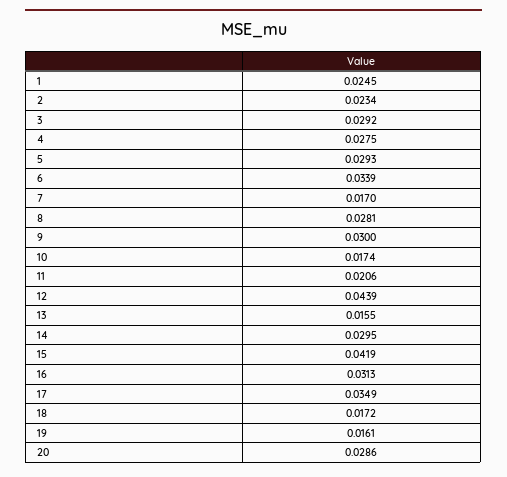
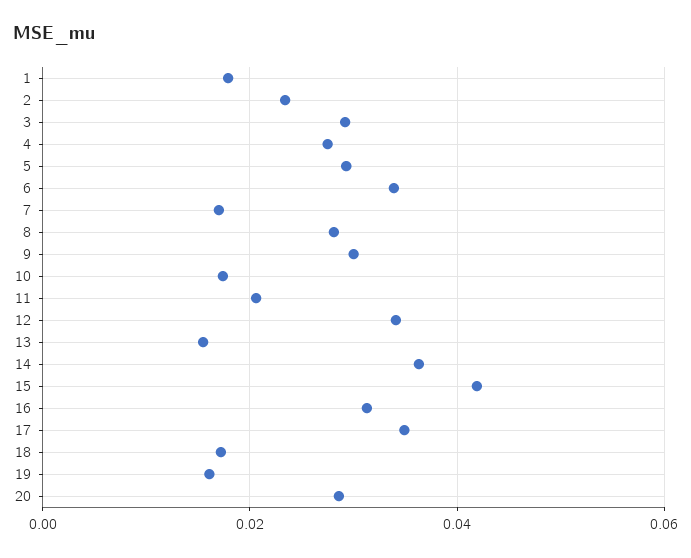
  {
-   "1": 0.0245,
+   "1": 0.018,
    "2": 0.0234,
    "3": 0.0292,
    "4": 0.0275,
    "5": 0.0293,
    "6": 0.0339,
    "7": 0.017,
    "8": 0.0281,
    "9": 0.03,
    "10": 0.0174,
    "11": 0.0206,
-   "12": 0.0439,
+   "12": 0.034,
    "13": 0.0155,
-   "14": 0.0295,
+   "14": 0.036,
    "15": 0.0419,
    "16": 0.0313,
    "17": 0.0349,
    "18": 0.0172,
    "19": 0.0161,
    "20": 0.0286
  }

